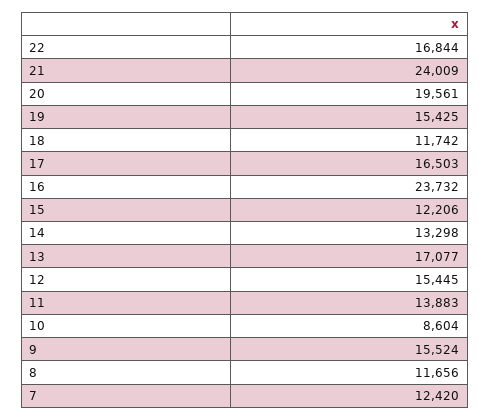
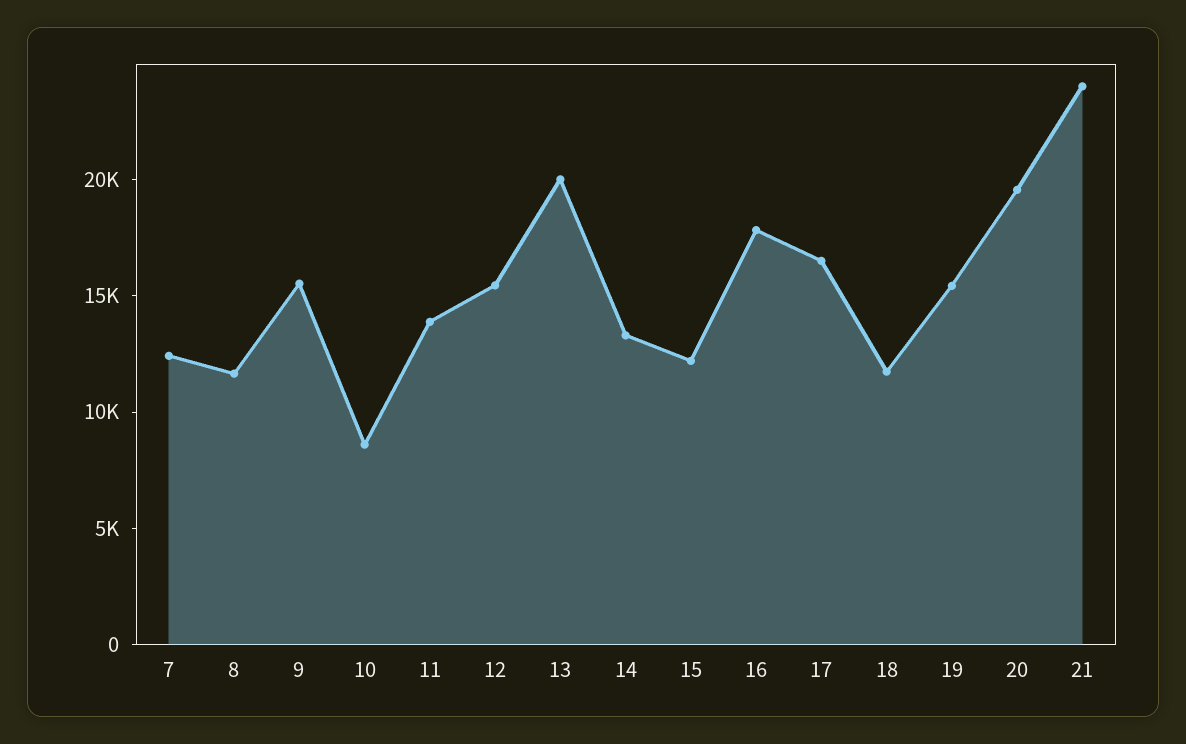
  {
-   "22": 16844,
    "21": 24009,
    "20": 19561,
    "19": 15425,
    "18": 11742,
    "17": 16503,
-   "16": 23732,
+   "16": 18000,
    "15": 12206,
    "14": 13298,
-   "13": 17077,
+   "13": 20000,
    "12": 15445,
    "11": 13883,
    "10": 8604,
    "9": 15524,
    "8": 11656,
    "7": 12420
  }

